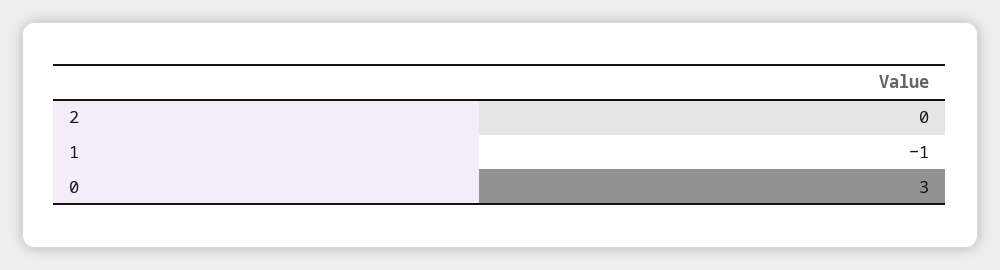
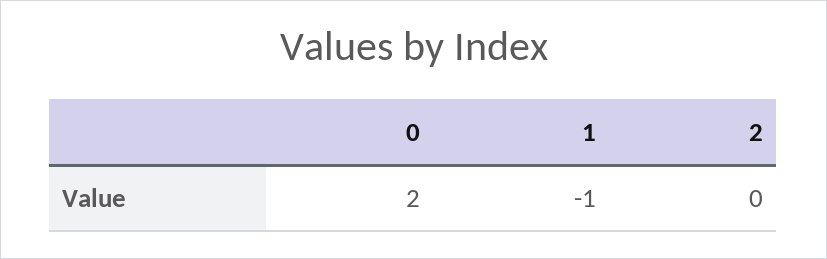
  {
    "2": 0,
    "1": -1,
-   "0": 3
+   "0": 2
  }

